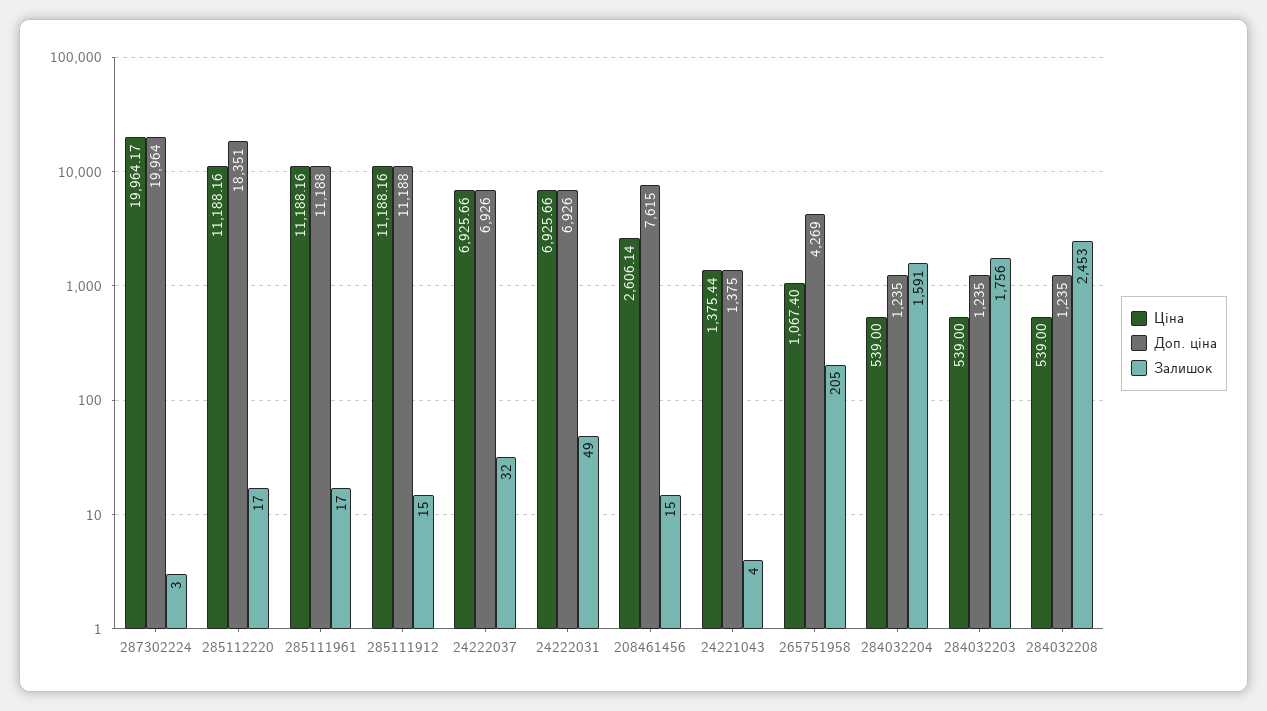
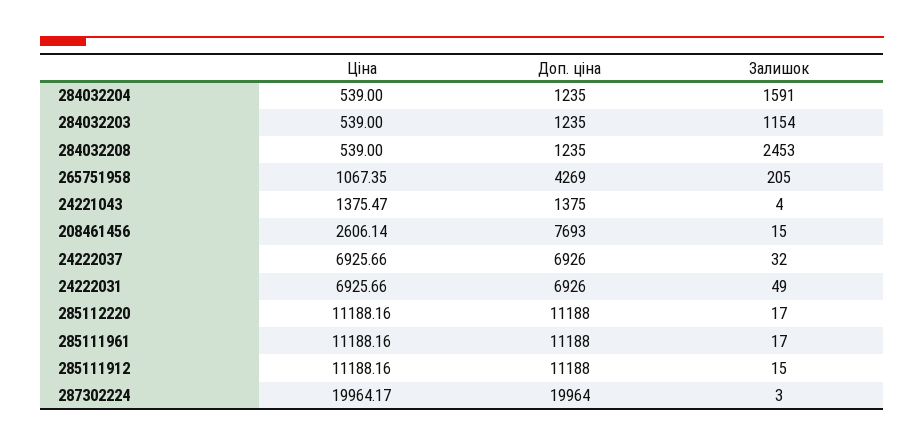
  {
    "Ціна": {
      "287302224": 19964.17,
      "285112220": 11188.16,
      "285111961": 11188.16,
      "285111912": 11188.16,
      "24222037": 6925.66,
      "24222031": 6925.66,
      "208461456": 2606.14,
-     "24221043": 1375.44,
+     "24221043": 1375.47,
-     "265751958": 1067.4,
+     "265751958": 1067.35,
      "284032204": 539,
      "284032203": 539,
      "284032208": 539
    },
    "Доп. ціна": {
      "287302224": 19964,
-     "285112220": 18351,
+     "285112220": 11188,
      "285111961": 11188,
      "285111912": 11188,
      "24222037": 6926,
      "24222031": 6926,
-     "208461456": 7615,
+     "208461456": 7693,
      "24221043": 1375,
      "265751958": 4269,
      "284032204": 1235,
      "284032203": 1235,
      "284032208": 1235
    },
    "Залишок": {
      "287302224": 3,
      "285112220": 17,
      "285111961": 17,
      "285111912": 15,
      "24222037": 32,
      "24222031": 49,
      "208461456": 15,
      "24221043": 4,
      "265751958": 205,
      "284032204": 1591,
-     "284032203": 1756,
+     "284032203": 1154,
      "284032208": 2453
    }
  }

